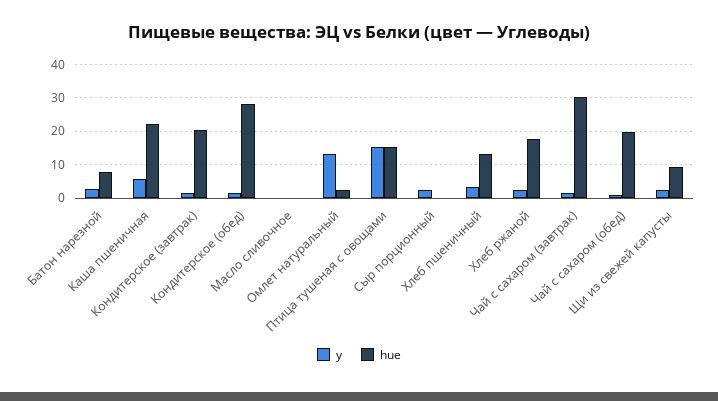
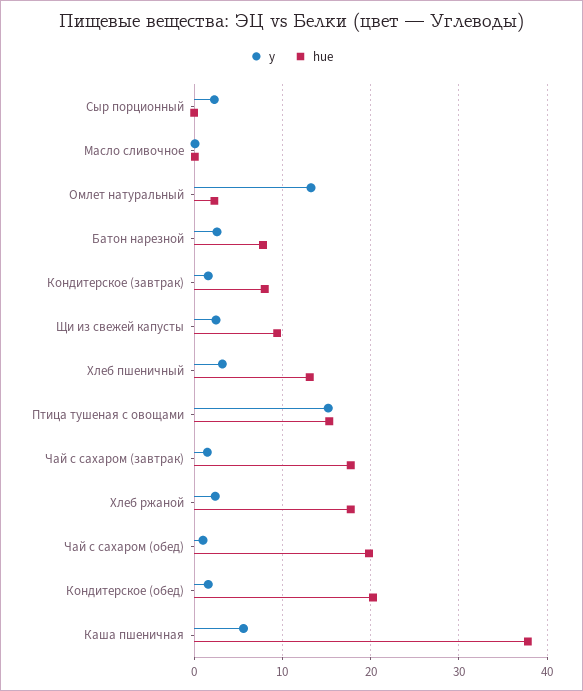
  {
    "y": {
      "Батон нарезной": 3,
      "Каша пшеничная": 6,
      "Кондитерское (завтрак)": 2,
      "Кондитерское (обед)": 2,
      "Масло сливочное": 0,
      "Омлет натуральный": 13,
      "Птица тушеная с овощами": 15,
      "Сыр порционный": 2,
      "Хлеб пшеничный": 3,
      "Хлеб ржаной": 2,
      "Чай с сахаром (завтрак)": 2,
      "Чай с сахаром (обед)": 1,
      "Щи из свежей капусты": 2
    },
    "hue": {
      "Батон нарезной": 8,
-     "Каша пшеничная": 22,
+     "Каша пшеничная": 38,
-     "Кондитерское (завтрак)": 20,
+     "Кондитерское (завтрак)": 8,
-     "Кондитерское (обед)": 28,
+     "Кондитерское (обед)": 20,
      "Масло сливочное": 0,
      "Омлет натуральный": 2,
      "Птица тушеная с овощами": 15,
      "Сыр порционный": 0,
      "Хлеб пшеничный": 13,
      "Хлеб ржаной": 18,
-     "Чай с сахаром (завтрак)": 30,
+     "Чай с сахаром (завтрак)": 18,
      "Чай с сахаром (обед)": 20,
      "Щи из свежей капусты": 9
    }
  }

